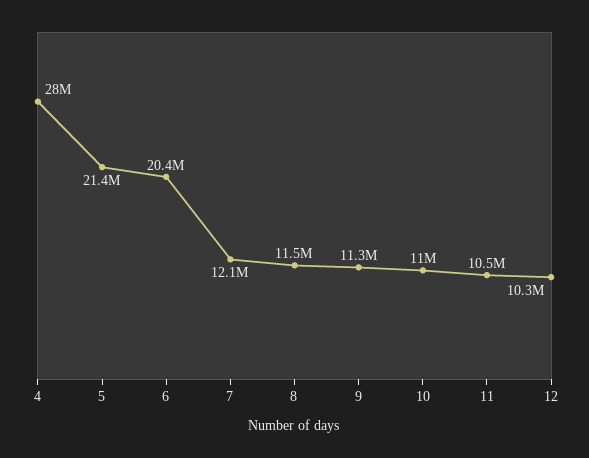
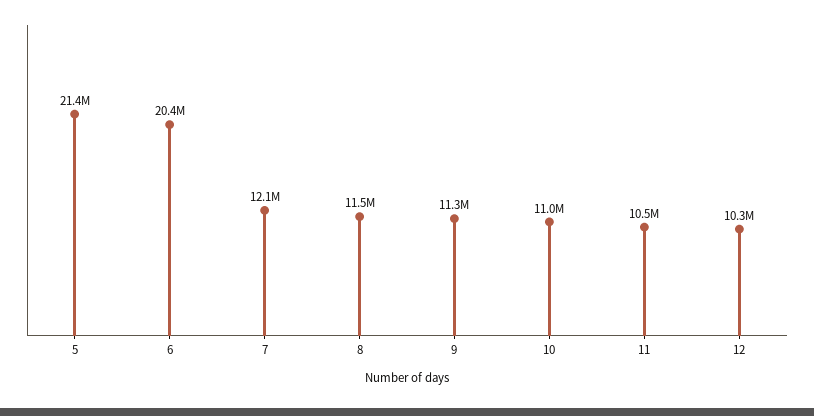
  {
-   "4": 28000000,
    "5": 21400000,
    "6": 20400000,
    "7": 12100000,
    "8": 11500000,
    "9": 11300000,
    "10": 11000000,
    "11": 10500000,
    "12": 10300000
  }

